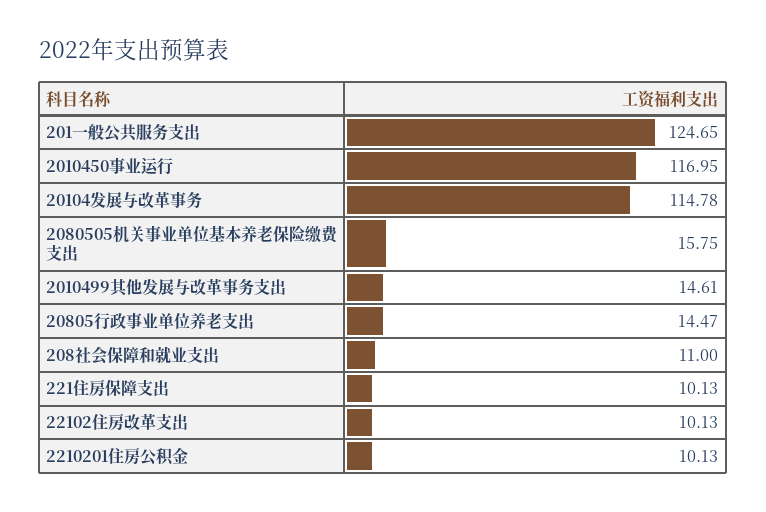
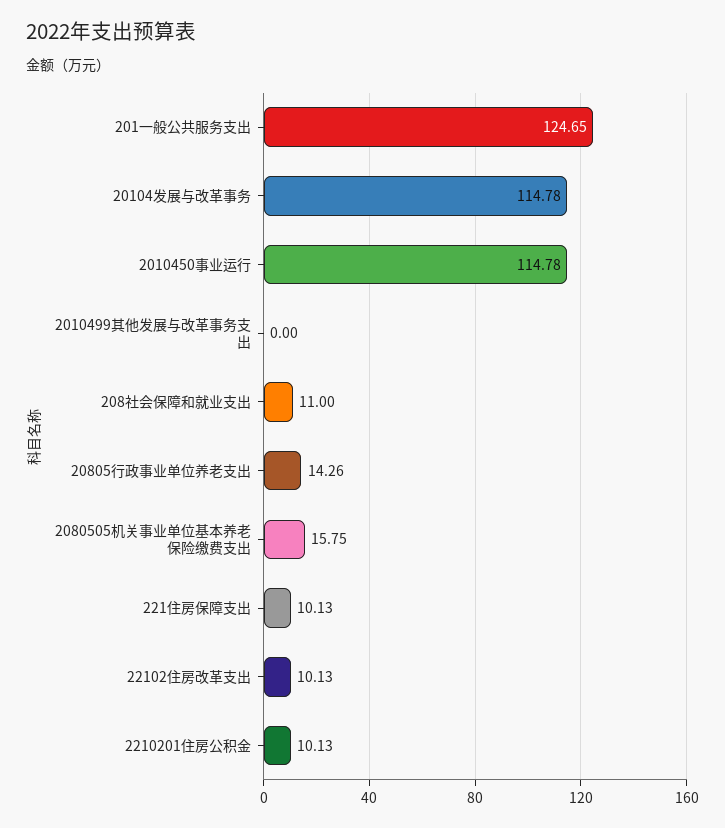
  {
    "201一般公共服务支出": 124.65,
-   "2010450事业运行": 116.95,
+   "2010450事业运行": 114.78,
    "20104发展与改革事务": 114.78,
    "2080505机关事业单位基本养老保险缴费支出": 15.75,
-   "2010499其他发展与改革事务支出": 14.61,
+   "2010499其他发展与改革事务支出": 0,
-   "20805行政事业单位养老支出": 14.47,
+   "20805行政事业单位养老支出": 14.26,
    "208社会保障和就业支出": 11,
    "221住房保障支出": 10.13,
    "22102住房改革支出": 10.13,
    "2210201住房公积金": 10.13
  }

